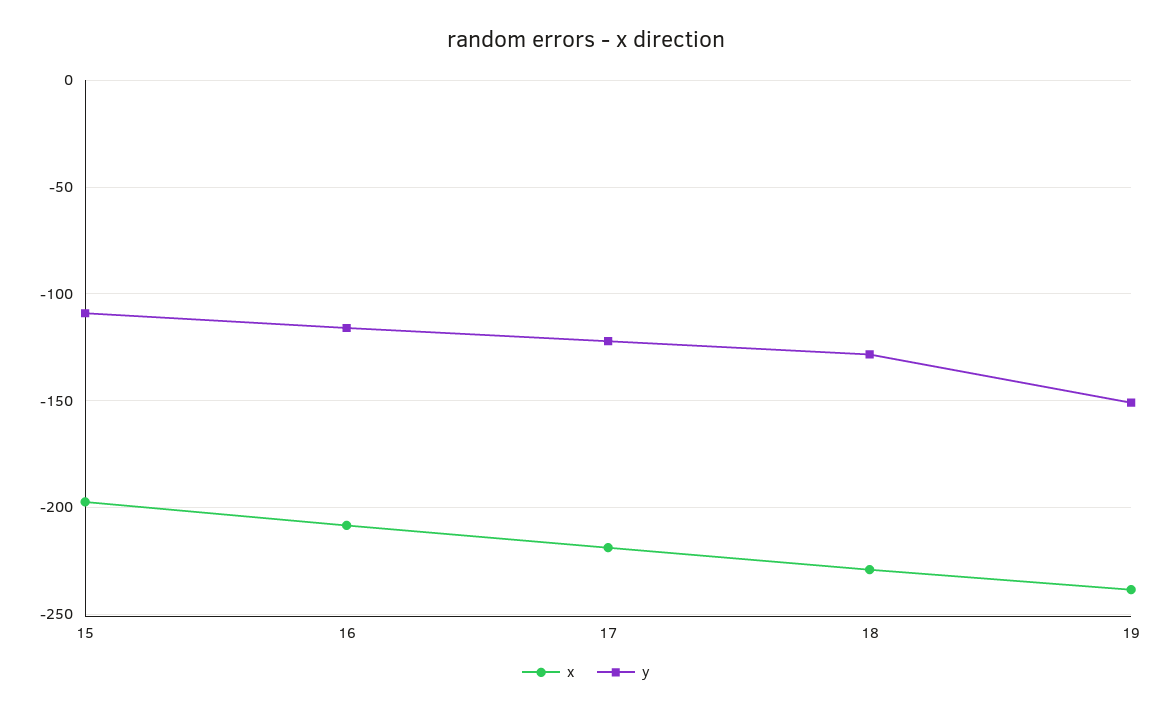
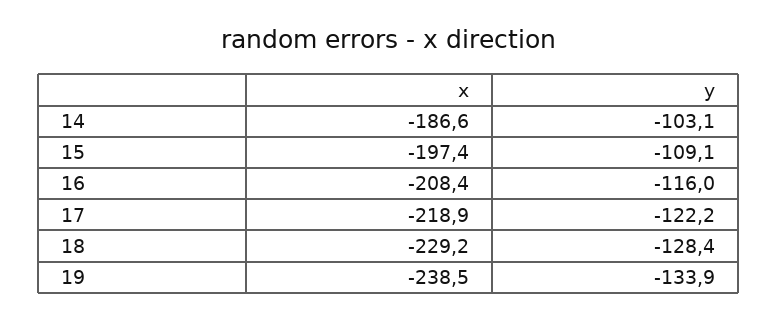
  {
    "x": {
      "15": -197.4,
      "16": -208.4,
      "17": -218.9,
      "18": -229.2,
-     "19": -238.5
+     "19": -238.5,
+     "14": -186.6
    },
    "y": {
      "15": -109.1,
      "16": -116,
      "17": -122.2,
      "18": -128.4,
-     "19": -150
+     "19": -133.9,
+     "14": -103.1
    }
  }

